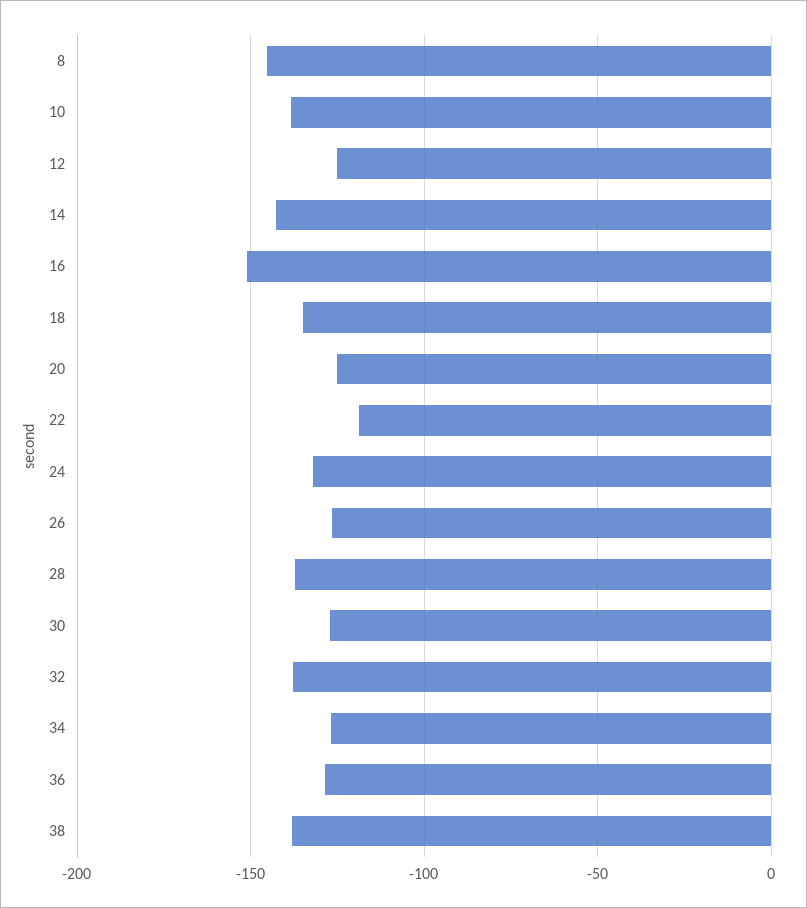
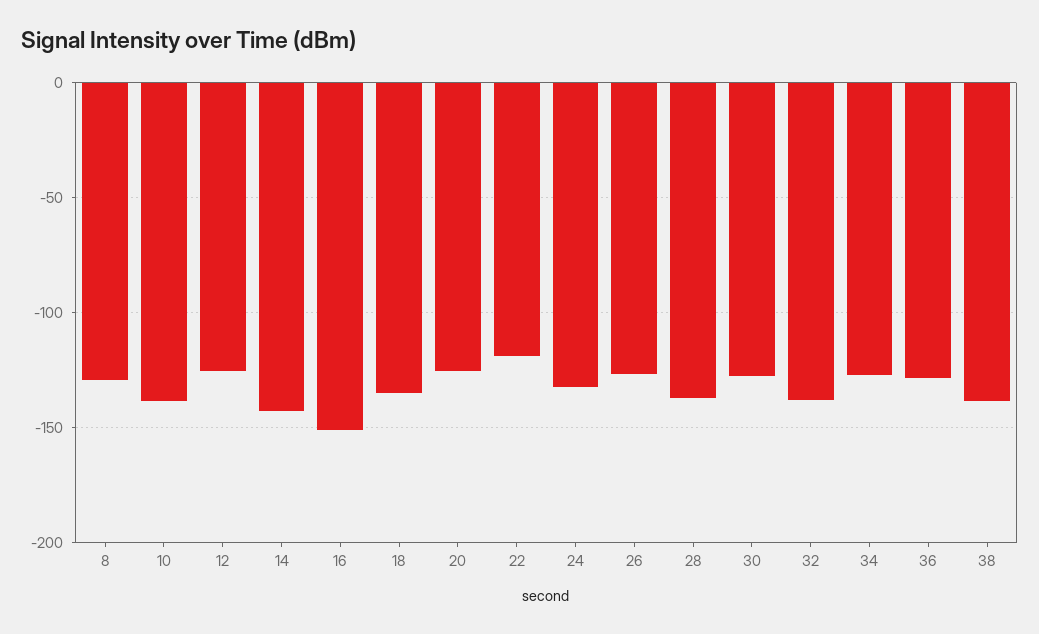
  {
-   "8": -145,
+   "8": -130,
    "10": -140,
    "12": -125,
    "14": -145,
    "16": -150,
    "18": -135,
    "20": -125,
    "22": -120,
    "24": -130,
    "26": -125,
    "28": -135,
    "30": -125,
    "32": -140,
    "34": -125,
    "36": -130,
    "38": -140
  }

